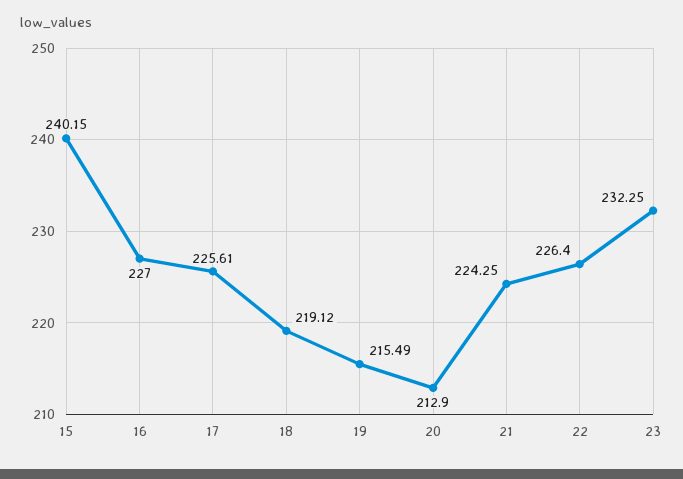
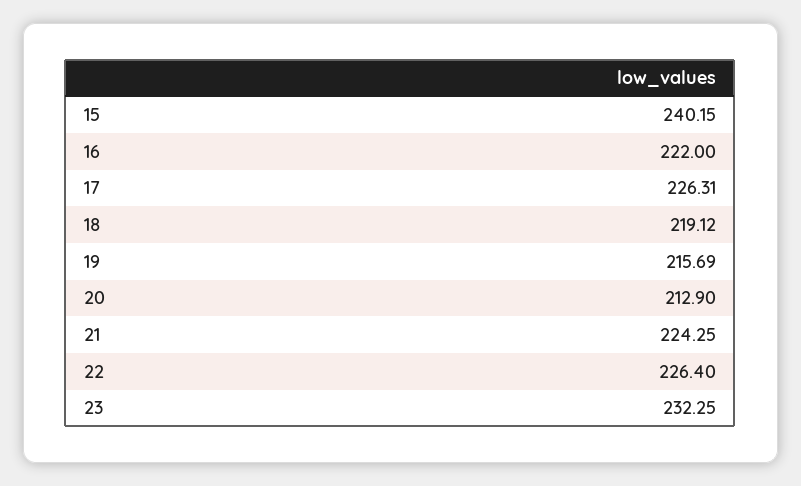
  {
    "15": 240.15,
-   "16": 227,
+   "16": 222,
-   "17": 225.61,
+   "17": 226.31,
    "18": 219.12,
-   "19": 215.49,
+   "19": 215.69,
    "20": 212.9,
    "21": 224.25,
    "22": 226.4,
    "23": 232.25
  }

